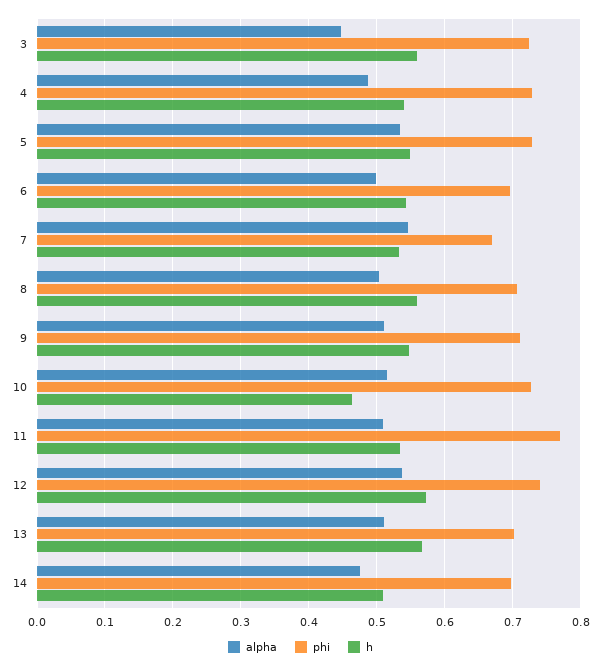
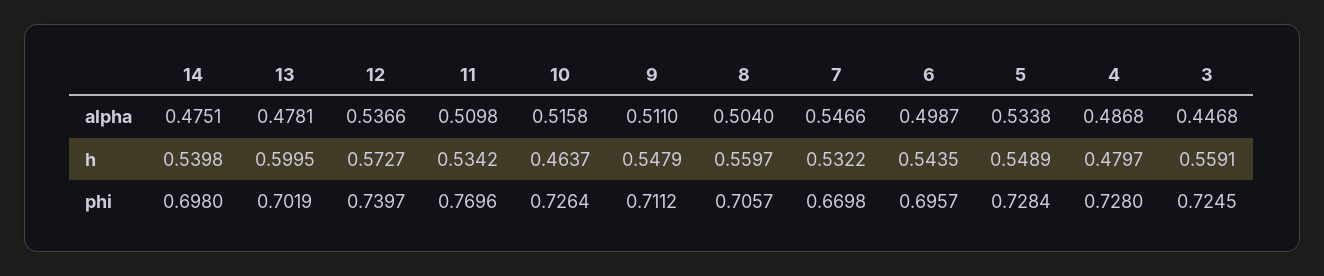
  {
    "alpha": {
      "3": 0.4468,
      "4": 0.4868,
      "5": 0.5338,
      "6": 0.4987,
      "7": 0.5466,
      "8": 0.504,
      "9": 0.511,
      "10": 0.5158,
      "11": 0.5098,
      "12": 0.5366,
-     "13": 0.51,
+     "13": 0.4781,
      "14": 0.4751
    },
    "phi": {
      "3": 0.7245,
      "4": 0.728,
      "5": 0.7284,
      "6": 0.6957,
      "7": 0.6698,
      "8": 0.7057,
      "9": 0.7112,
      "10": 0.7264,
      "11": 0.7696,
      "12": 0.7397,
      "13": 0.7019,
      "14": 0.698
    },
    "h": {
      "3": 0.5591,
-     "4": 0.54,
+     "4": 0.4797,
      "5": 0.5489,
      "6": 0.5435,
      "7": 0.5322,
      "8": 0.5597,
      "9": 0.5479,
      "10": 0.4637,
      "11": 0.5342,
      "12": 0.5727,
-     "13": 0.57,
+     "13": 0.5995,
-     "14": 0.51
+     "14": 0.5398
    }
  }

